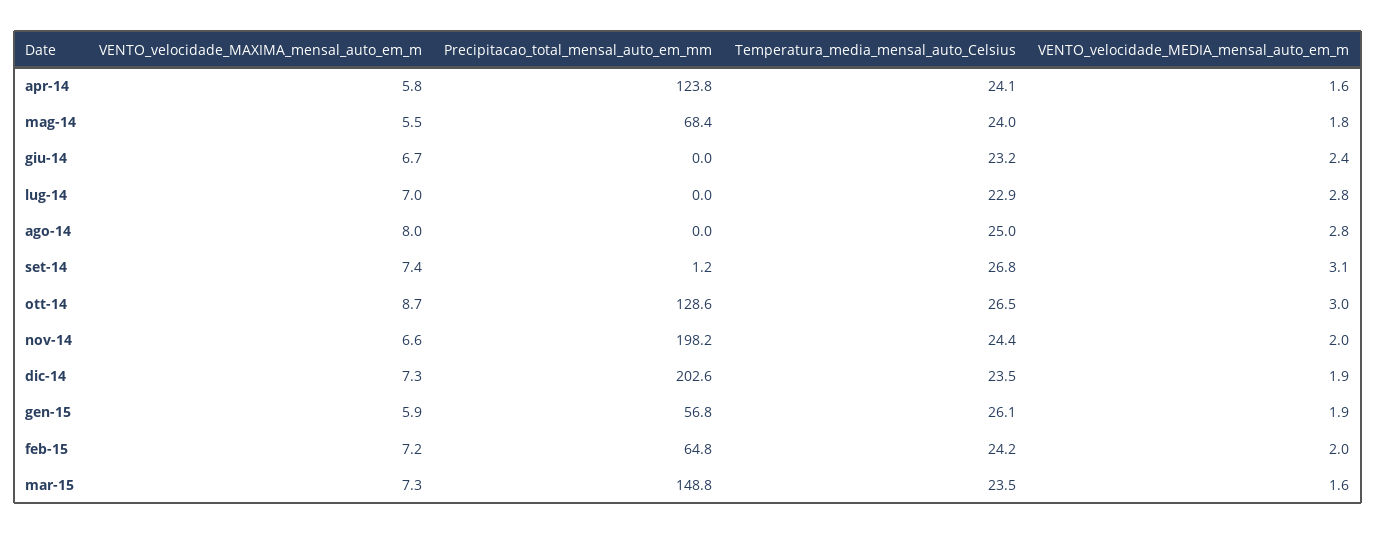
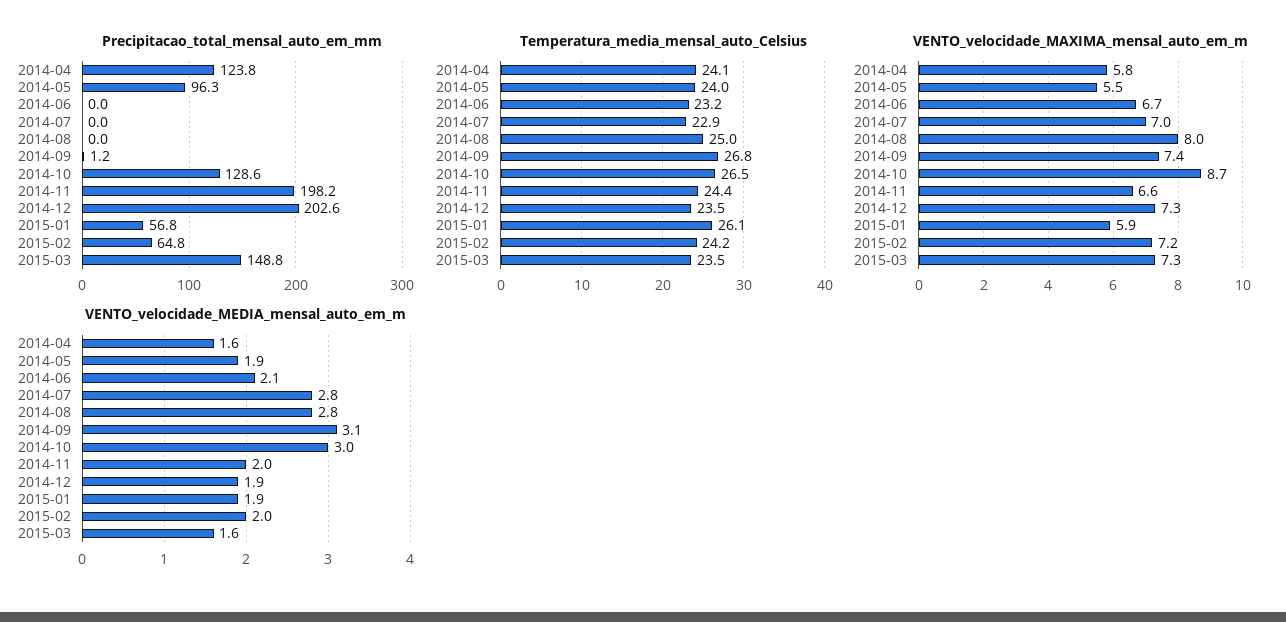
  {
    "VENTO_velocidade_MAXIMA_mensal_auto_em_m": {
      "apr-14": 5.8,
      "mag-14": 5.5,
      "giu-14": 6.7,
      "lug-14": 7,
      "ago-14": 8,
      "set-14": 7.4,
      "ott-14": 8.7,
      "nov-14": 6.6,
      "dic-14": 7.3,
      "gen-15": 5.9,
      "feb-15": 7.2,
      "mar-15": 7.3
    },
    "Precipitacao_total_mensal_auto_em_mm": {
      "apr-14": 123.8,
-     "mag-14": 68.4,
+     "mag-14": 96.3,
      "giu-14": 0,
      "lug-14": 0,
      "ago-14": 0,
      "set-14": 1.2,
      "ott-14": 128.6,
      "nov-14": 198.2,
      "dic-14": 202.6,
      "gen-15": 56.8,
      "feb-15": 64.8,
      "mar-15": 148.8
    },
    "Temperatura_media_mensal_auto_Celsius": {
      "apr-14": 24.1,
      "mag-14": 24,
      "giu-14": 23.2,
      "lug-14": 22.9,
      "ago-14": 25,
      "set-14": 26.8,
      "ott-14": 26.5,
      "nov-14": 24.4,
      "dic-14": 23.5,
      "gen-15": 26.1,
      "feb-15": 24.2,
      "mar-15": 23.5
    },
    "VENTO_velocidade_MEDIA_mensal_auto_em_m": {
      "apr-14": 1.6,
-     "mag-14": 1.8,
+     "mag-14": 1.9,
-     "giu-14": 2.4,
+     "giu-14": 2.1,
      "lug-14": 2.8,
      "ago-14": 2.8,
      "set-14": 3.1,
      "ott-14": 3,
      "nov-14": 2,
      "dic-14": 1.9,
      "gen-15": 1.9,
      "feb-15": 2,
      "mar-15": 1.6
    }
  }

